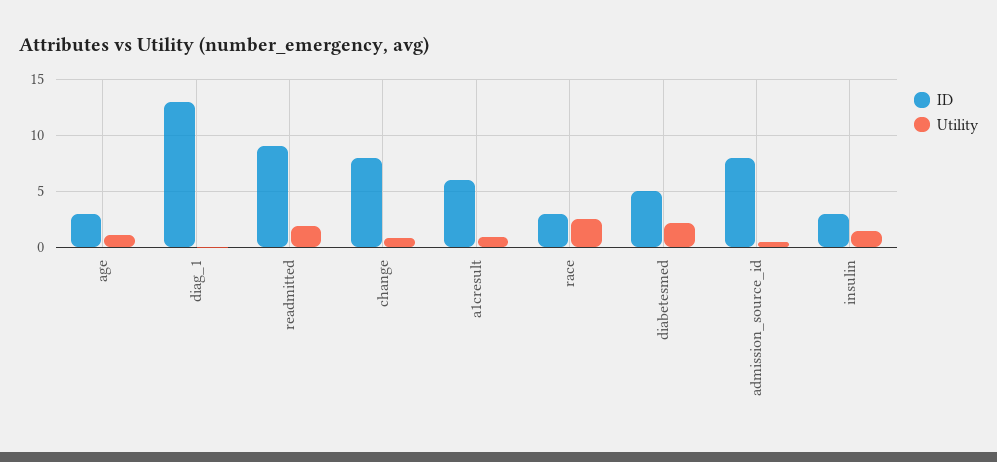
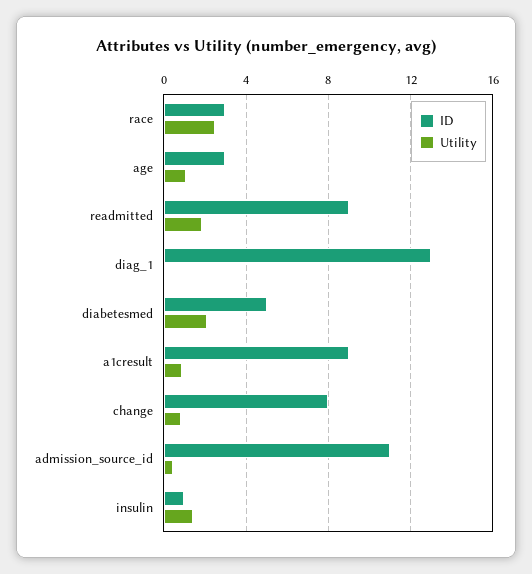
  {
    "ID": {
      "age": 3,
      "diag_1": 13,
      "readmitted": 9,
      "change": 8,
-     "a1cresult": 6,
+     "a1cresult": 9,
      "race": 3,
      "diabetesmed": 5,
-     "admission_source_id": 8,
+     "admission_source_id": 11,
-     "insulin": 3
+     "insulin": 1
    },
    "Utility": {
      "age": 1,
      "diag_1": 0,
      "readmitted": 2,
      "change": 1,
      "a1cresult": 1,
      "race": 2.5,
      "diabetesmed": 2,
      "admission_source_id": 0.5,
      "insulin": 1.5
    }
  }

